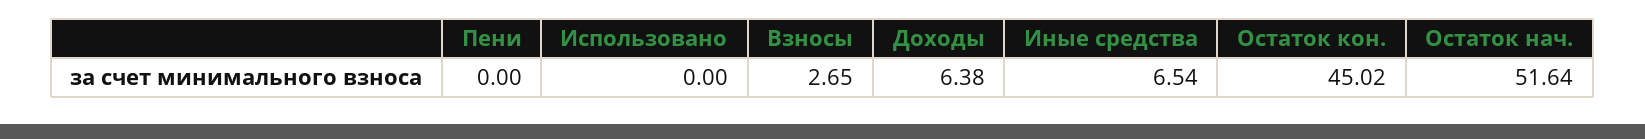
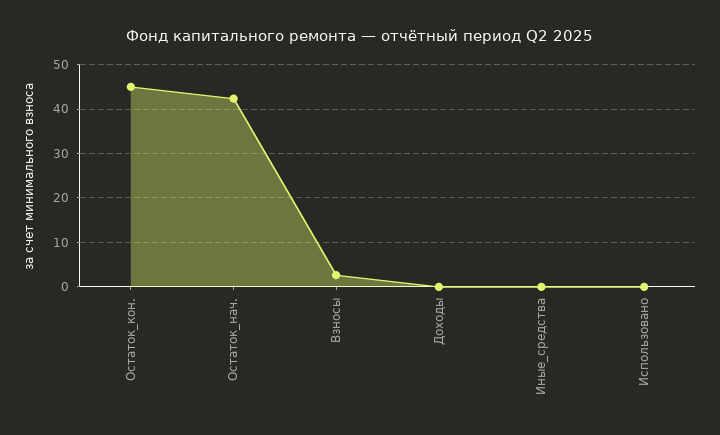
  {
-   "Пени": 0,
    "Использовано": 0,
    "Взносы": 2.65,
-   "Доходы": 6.38,
+   "Доходы": 0,
-   "Иные средства": 6.54,
+   "Иные средства": 0,
    "Остаток кон.": 45.02,
-   "Остаток нач.": 51.64
+   "Остаток нач.": 42
  }

